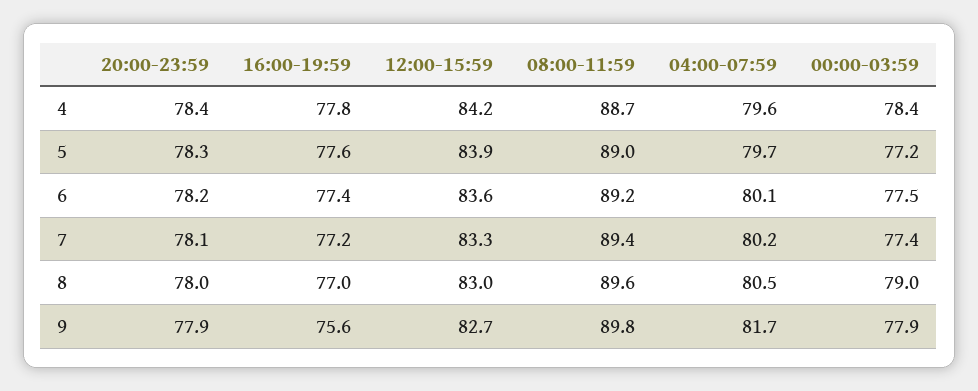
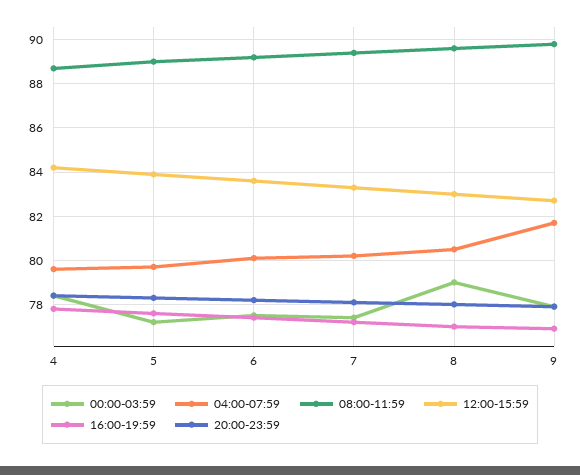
  {
    "20:00-23:59": {
      "4": 78.4,
      "5": 78.3,
      "6": 78.2,
      "7": 78.1,
      "8": 78,
      "9": 77.9
    },
    "16:00-19:59": {
      "4": 77.8,
      "5": 77.6,
      "6": 77.4,
      "7": 77.2,
      "8": 77,
-     "9": 75.6
+     "9": 77
    },
    "12:00-15:59": {
      "4": 84.2,
      "5": 83.9,
      "6": 83.6,
      "7": 83.3,
      "8": 83,
      "9": 82.7
    },
    "08:00-11:59": {
      "4": 88.7,
      "5": 89,
      "6": 89.2,
      "7": 89.4,
      "8": 89.6,
      "9": 89.8
    },
    "04:00-07:59": {
      "4": 79.6,
      "5": 79.7,
      "6": 80.1,
      "7": 80.2,
      "8": 80.5,
      "9": 81.7
    },
    "00:00-03:59": {
      "4": 78.4,
      "5": 77.2,
      "6": 77.5,
      "7": 77.4,
      "8": 79,
      "9": 77.9
    }
  }

